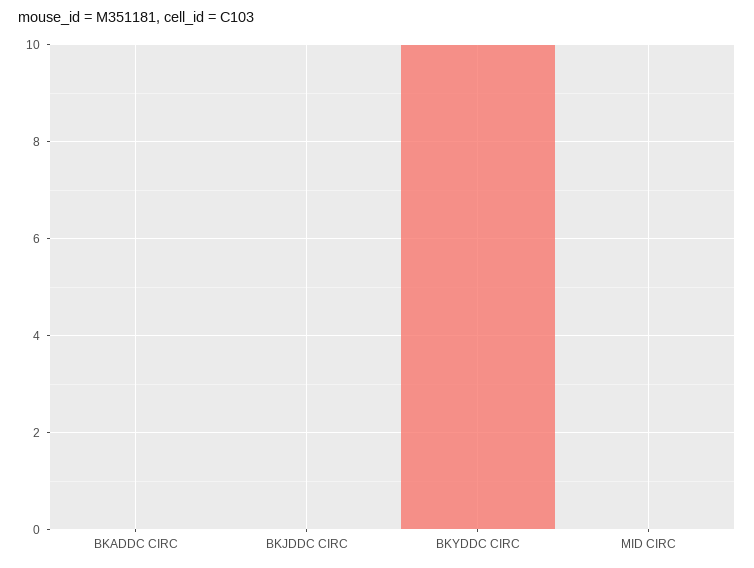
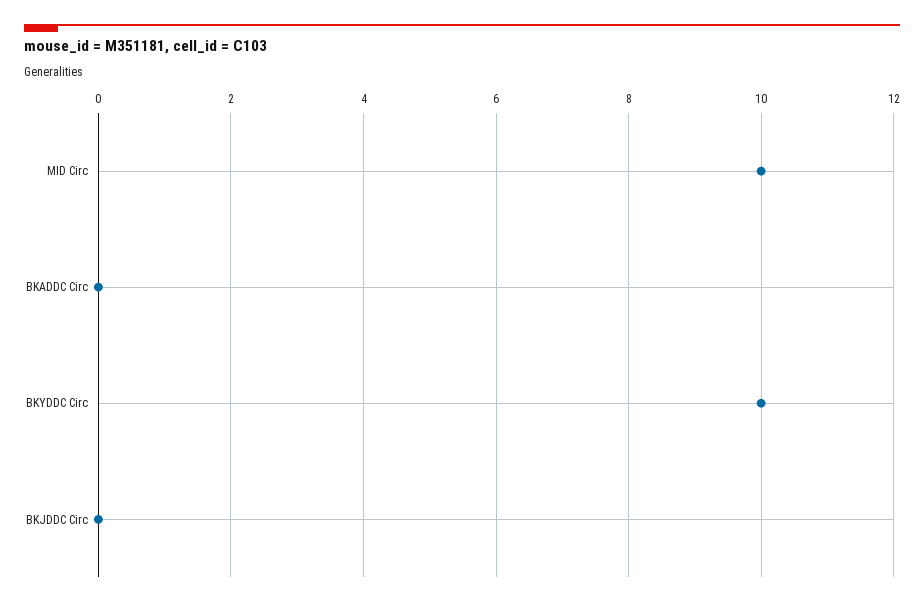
  {
    "BKADDC CIRC": 0,
    "BKJDDC CIRC": 0,
    "BKYDDC CIRC": 10,
-   "MID CIRC": 0
+   "MID CIRC": 10
  }

